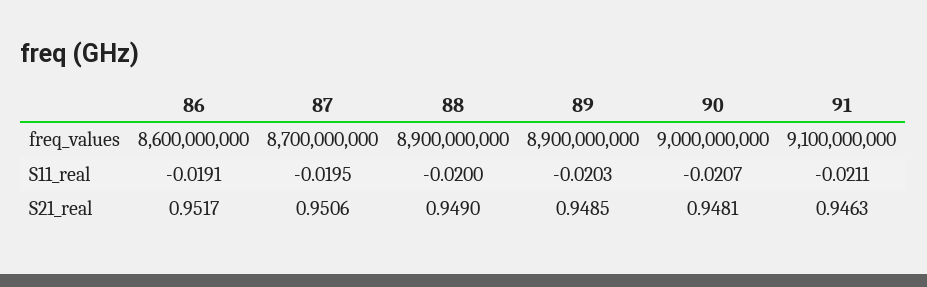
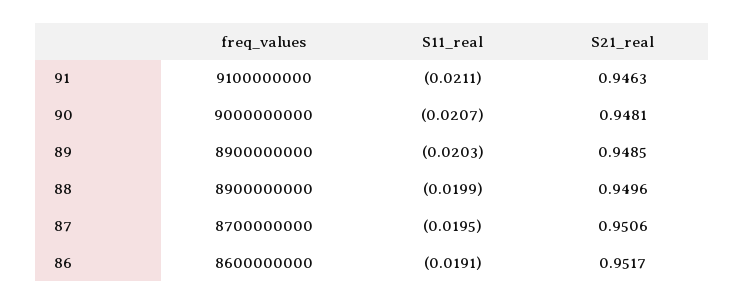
  {
    "86": {
      "freq_values": 8600000000,
      "S11_real": -0.0191,
      "S21_real": 0.9517
    },
    "87": {
      "freq_values": 8700000000,
      "S11_real": -0.0195,
      "S21_real": 0.9506
    },
    "88": {
      "freq_values": 8900000000,
-     "S11_real": -0.02,
+     "S11_real": -0.0199,
-     "S21_real": 0.949
+     "S21_real": 0.9496
    },
    "89": {
      "freq_values": 8900000000,
      "S11_real": -0.0203,
      "S21_real": 0.9485
    },
    "90": {
      "freq_values": 9000000000,
      "S11_real": -0.0207,
      "S21_real": 0.9481
    },
    "91": {
      "freq_values": 9100000000,
      "S11_real": -0.0211,
      "S21_real": 0.9463
    }
  }

